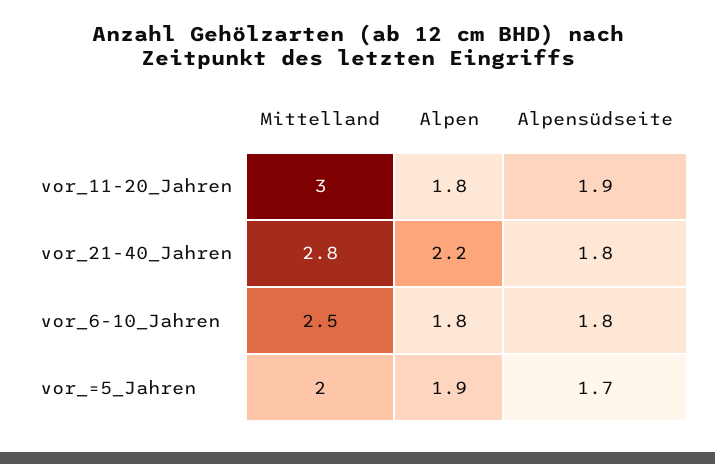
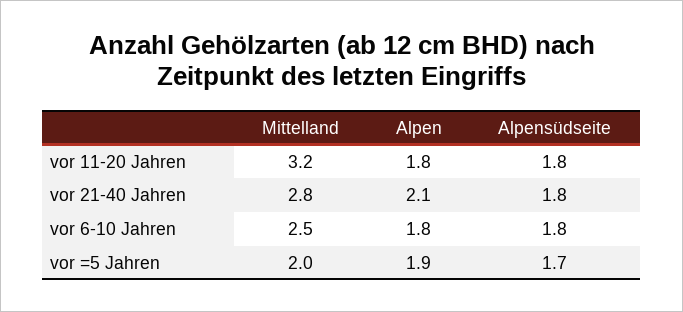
  {
    "Mittelland": {
-     "vor_11-20_Jahren": 3,
+     "vor_11-20_Jahren": 3.2,
      "vor_21-40_Jahren": 2.8,
      "vor_6-10_Jahren": 2.5,
      "vor_=5_Jahren": 2
    },
    "Alpen": {
      "vor_11-20_Jahren": 1.8,
-     "vor_21-40_Jahren": 2.2,
+     "vor_21-40_Jahren": 2.1,
      "vor_6-10_Jahren": 1.8,
      "vor_=5_Jahren": 1.9
    },
    "Alpensüdseite": {
-     "vor_11-20_Jahren": 1.9,
+     "vor_11-20_Jahren": 1.8,
      "vor_21-40_Jahren": 1.8,
      "vor_6-10_Jahren": 1.8,
      "vor_=5_Jahren": 1.7
    }
  }

